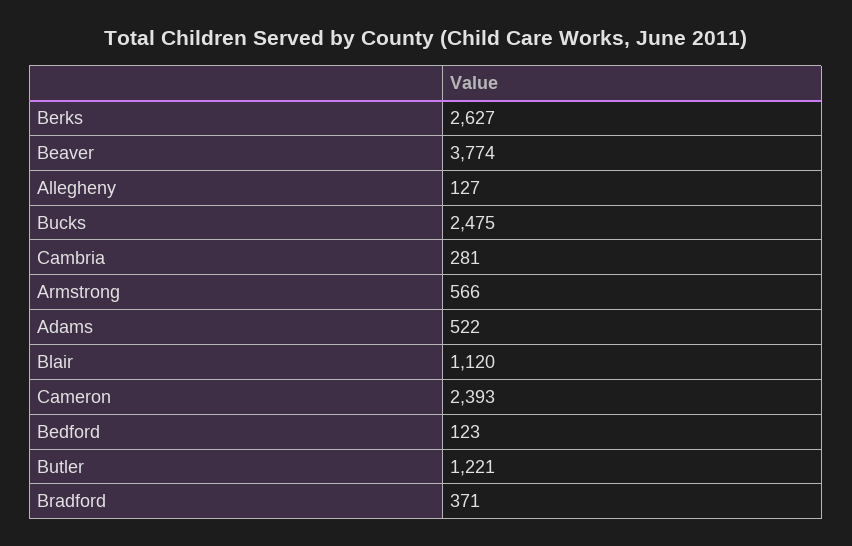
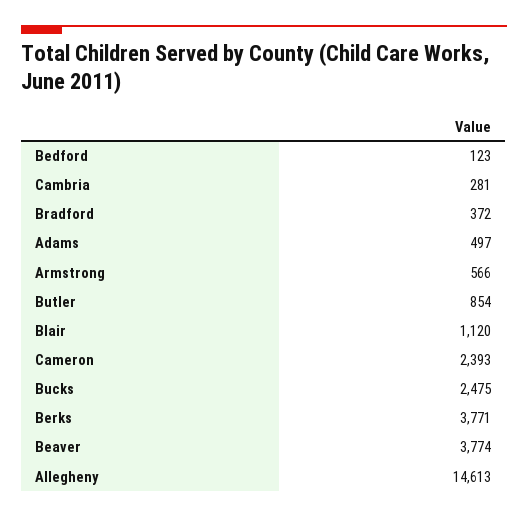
  {
-   "Berks": 2627,
+   "Berks": 3771,
    "Beaver": 3774,
-   "Allegheny": 127,
+   "Allegheny": 14613,
    "Bucks": 2475,
    "Cambria": 281,
    "Armstrong": 566,
-   "Adams": 522,
+   "Adams": 497,
    "Blair": 1120,
    "Cameron": 2393,
    "Bedford": 123,
-   "Butler": 1221,
+   "Butler": 854,
-   "Bradford": 371
+   "Bradford": 372
  }

